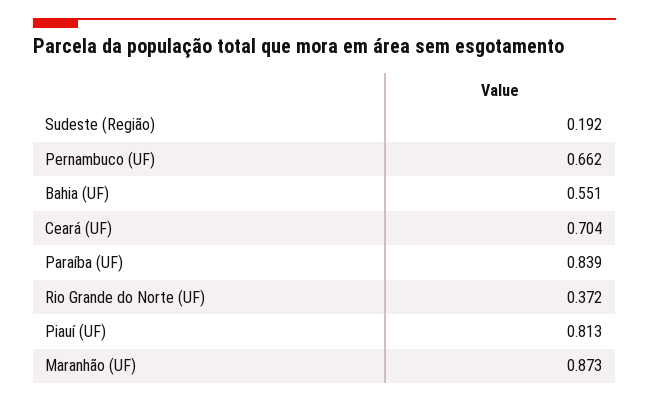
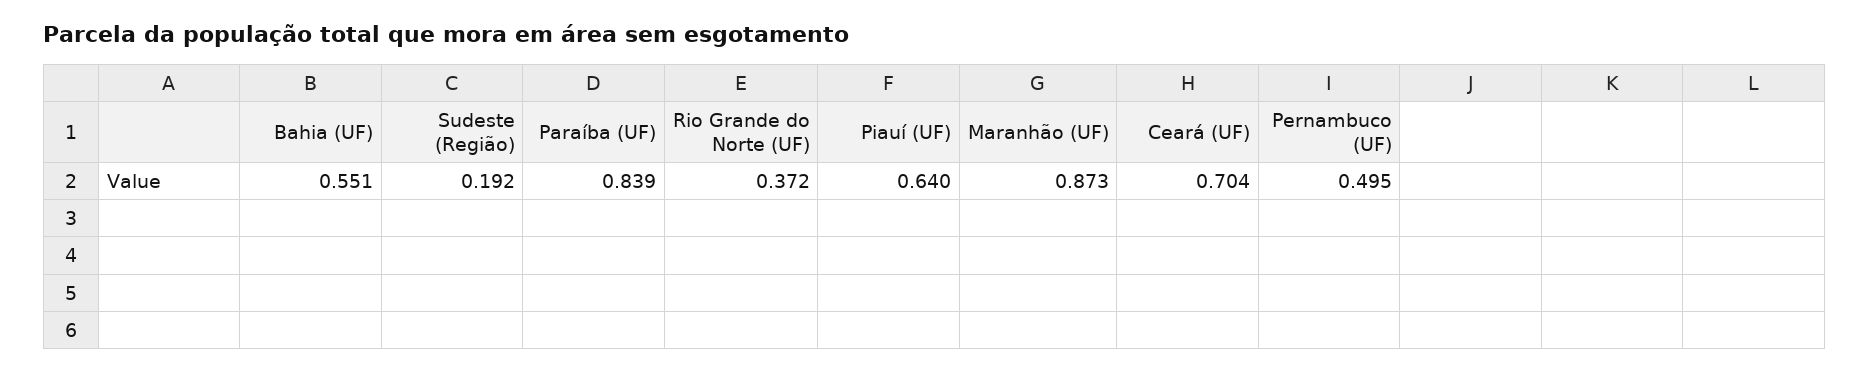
  {
    "Sudeste (Região)": 0.192,
-   "Pernambuco (UF)": 0.662,
+   "Pernambuco (UF)": 0.495,
    "Bahia (UF)": 0.551,
    "Ceará (UF)": 0.704,
    "Paraíba (UF)": 0.839,
    "Rio Grande do Norte (UF)": 0.372,
-   "Piauí (UF)": 0.813,
+   "Piauí (UF)": 0.64,
    "Maranhão (UF)": 0.873
  }

